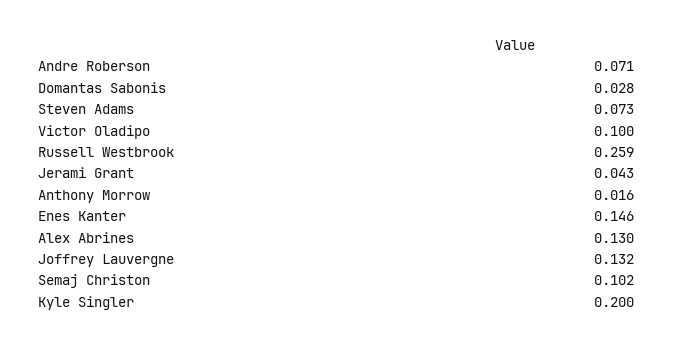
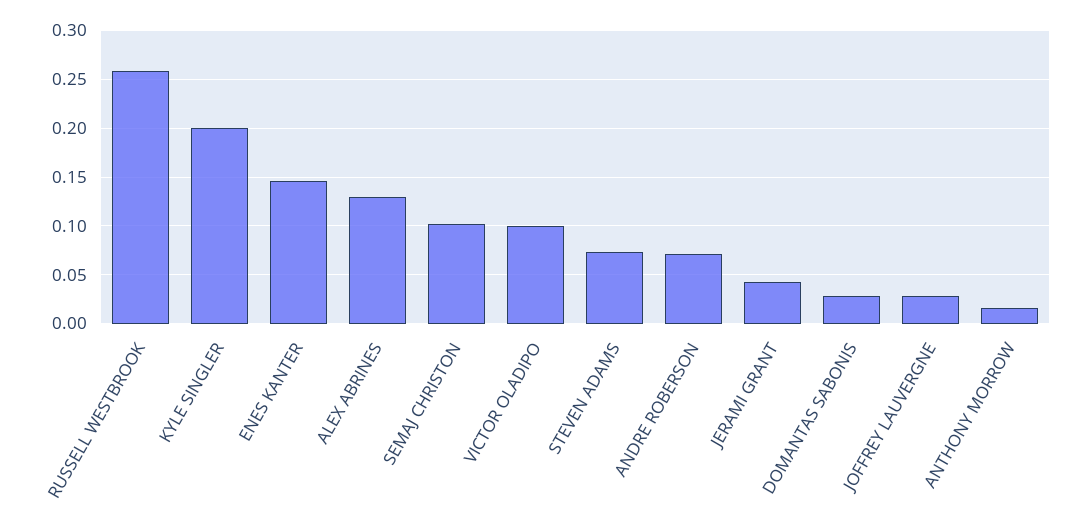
  {
    "Andre Roberson": 0.071,
    "Domantas Sabonis": 0.028,
    "Steven Adams": 0.073,
    "Victor Oladipo": 0.1,
    "Russell Westbrook": 0.259,
    "Jerami Grant": 0.043,
    "Anthony Morrow": 0.016,
    "Enes Kanter": 0.146,
    "Alex Abrines": 0.13,
-   "Joffrey Lauvergne": 0.132,
+   "Joffrey Lauvergne": 0.03,
    "Semaj Christon": 0.102,
    "Kyle Singler": 0.2
  }

